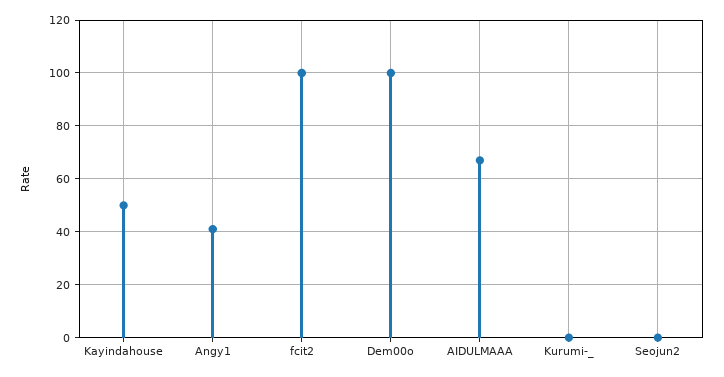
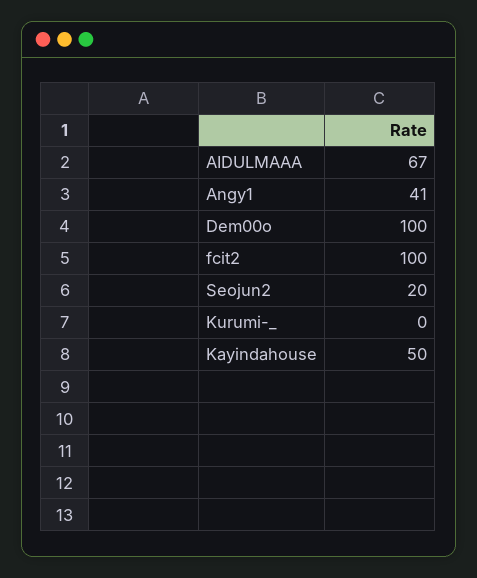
  {
    "Kayindahouse": 50,
    "Angy1": 41,
    "fcit2": 100,
    "Dem00o": 100,
    "AIDULMAAA": 67,
    "Kurumi-_": 0,
-   "Seojun2": 0
+   "Seojun2": 20
  }

